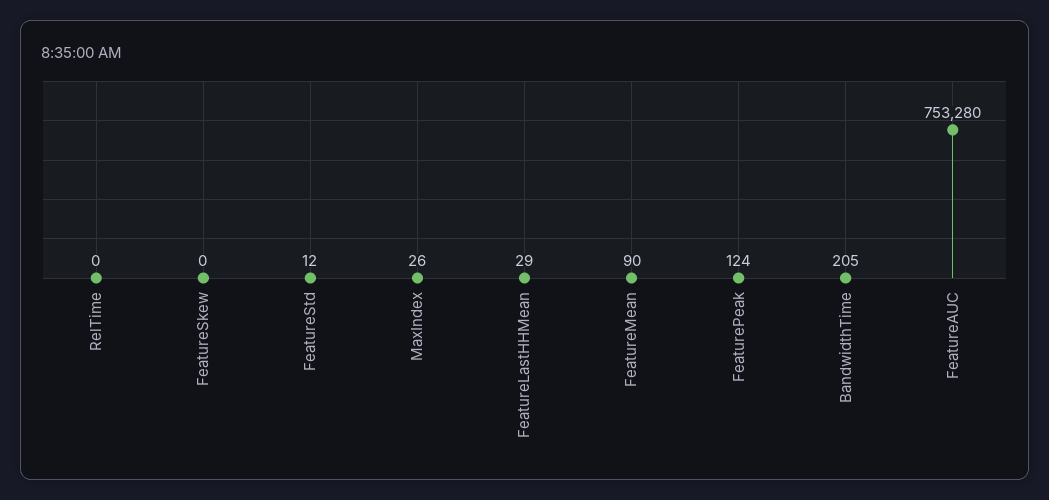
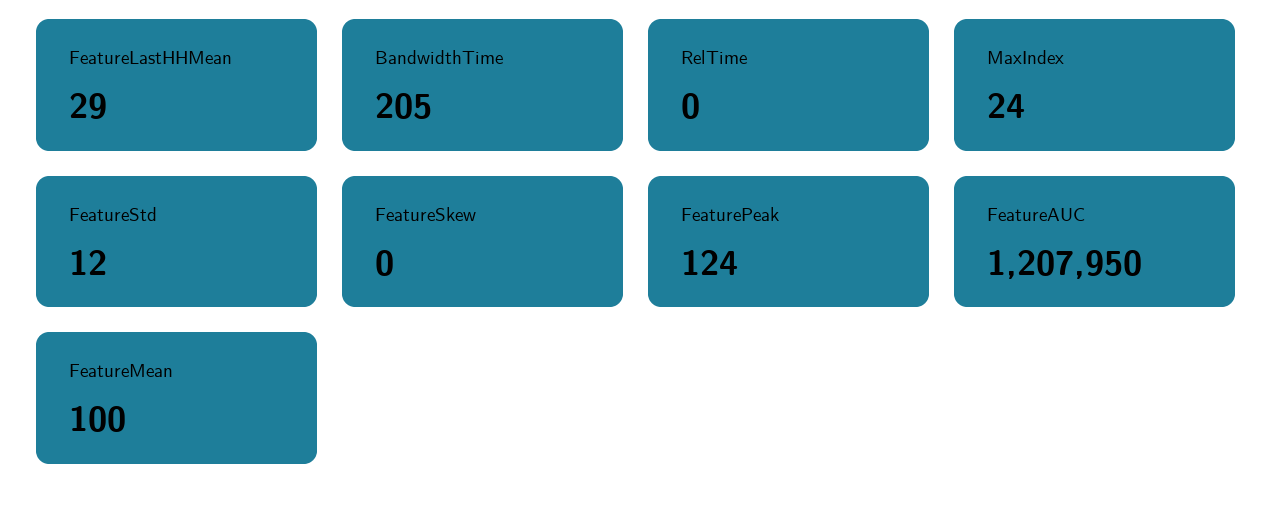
  {
    "RelTime": 0,
    "FeatureSkew": 0,
    "FeatureStd": 12,
-   "MaxIndex": 26,
+   "MaxIndex": 24,
    "FeatureLastHHMean": 29,
-   "FeatureMean": 90,
+   "FeatureMean": 100,
    "FeaturePeak": 124,
    "BandwidthTime": 205,
-   "FeatureAUC": 753280
+   "FeatureAUC": 1207950
  }

